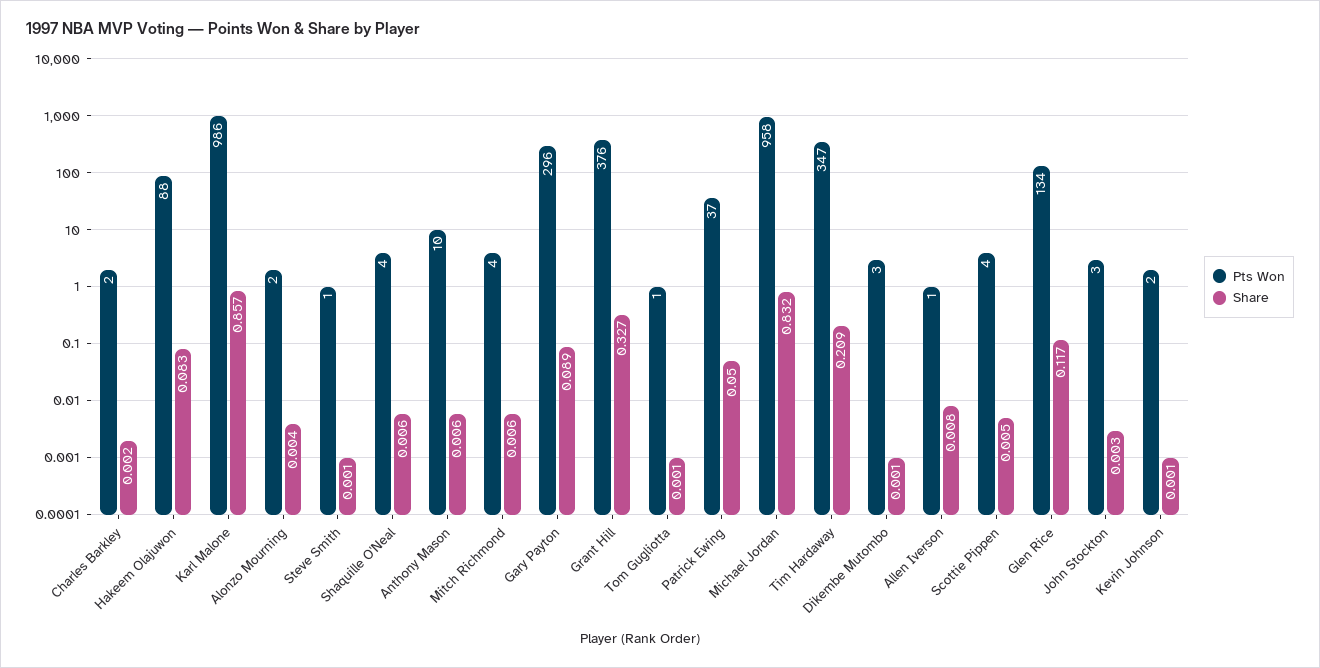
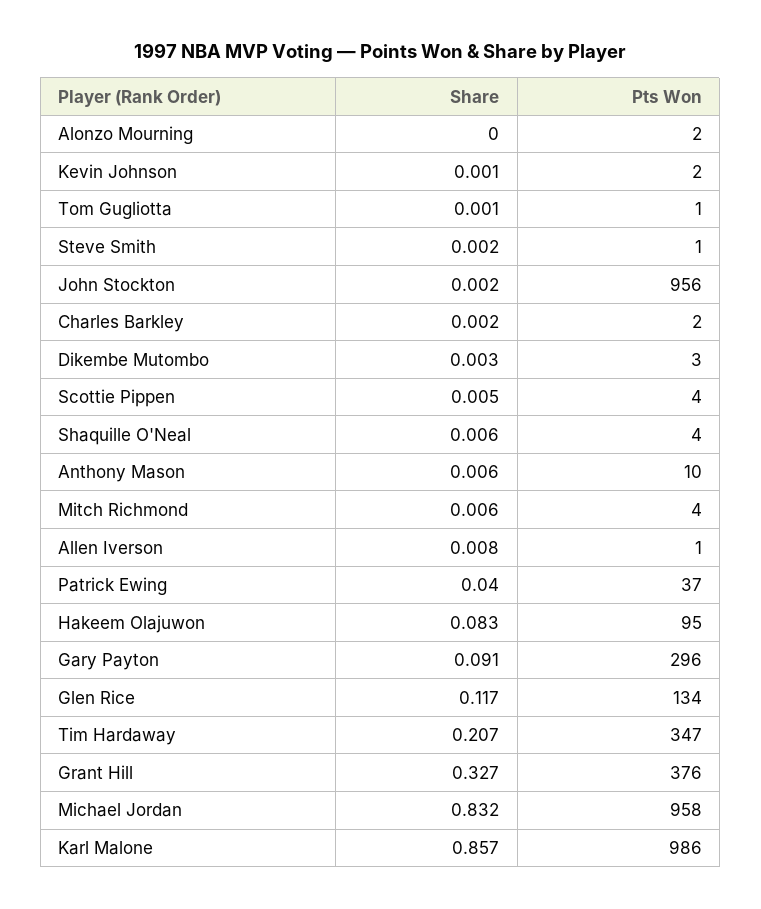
  {
    "Pts Won": {
      "Charles Barkley": 2,
-     "Hakeem Olajuwon": 88,
+     "Hakeem Olajuwon": 95,
      "Karl Malone": 986,
      "Alonzo Mourning": 2,
      "Steve Smith": 1,
      "Shaquille O'Neal": 4,
      "Anthony Mason": 10,
      "Mitch Richmond": 4,
      "Gary Payton": 296,
      "Grant Hill": 376,
      "Tom Gugliotta": 1,
      "Patrick Ewing": 37,
      "Michael Jordan": 958,
      "Tim Hardaway": 347,
      "Dikembe Mutombo": 3,
      "Allen Iverson": 1,
      "Scottie Pippen": 4,
      "Glen Rice": 134,
-     "John Stockton": 3,
+     "John Stockton": 956,
      "Kevin Johnson": 2
    },
    "Share": {
      "Charles Barkley": 0.002,
      "Hakeem Olajuwon": 0.083,
      "Karl Malone": 0.857,
-     "Alonzo Mourning": 0.004,
+     "Alonzo Mourning": 0,
-     "Steve Smith": 0.001,
+     "Steve Smith": 0.002,
      "Shaquille O'Neal": 0.006,
      "Anthony Mason": 0.006,
      "Mitch Richmond": 0.006,
-     "Gary Payton": 0.089,
+     "Gary Payton": 0.091,
      "Grant Hill": 0.327,
      "Tom Gugliotta": 0.001,
-     "Patrick Ewing": 0.05,
+     "Patrick Ewing": 0.04,
      "Michael Jordan": 0.832,
-     "Tim Hardaway": 0.209,
+     "Tim Hardaway": 0.207,
-     "Dikembe Mutombo": 0.001,
+     "Dikembe Mutombo": 0.003,
      "Allen Iverson": 0.008,
      "Scottie Pippen": 0.005,
      "Glen Rice": 0.117,
-     "John Stockton": 0.003,
+     "John Stockton": 0.002,
      "Kevin Johnson": 0.001
    }
  }

